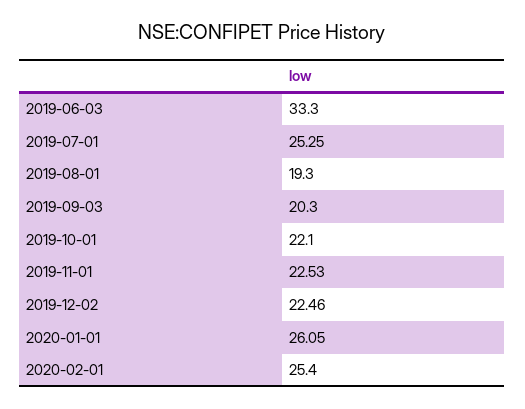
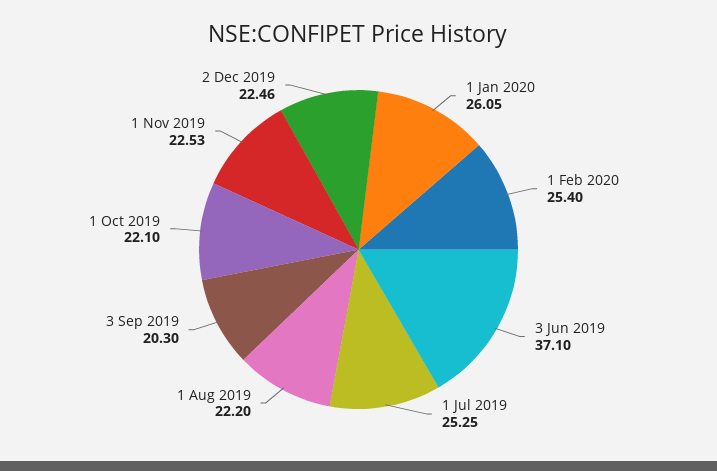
  {
-   "2019-06-03": 33.3,
+   "2019-06-03": 37.1,
    "2019-07-01": 25.25,
-   "2019-08-01": 19.3,
+   "2019-08-01": 22.2,
    "2019-09-03": 20.3,
    "2019-10-01": 22.1,
    "2019-11-01": 22.53,
    "2019-12-02": 22.46,
    "2020-01-01": 26.05,
    "2020-02-01": 25.4
  }

